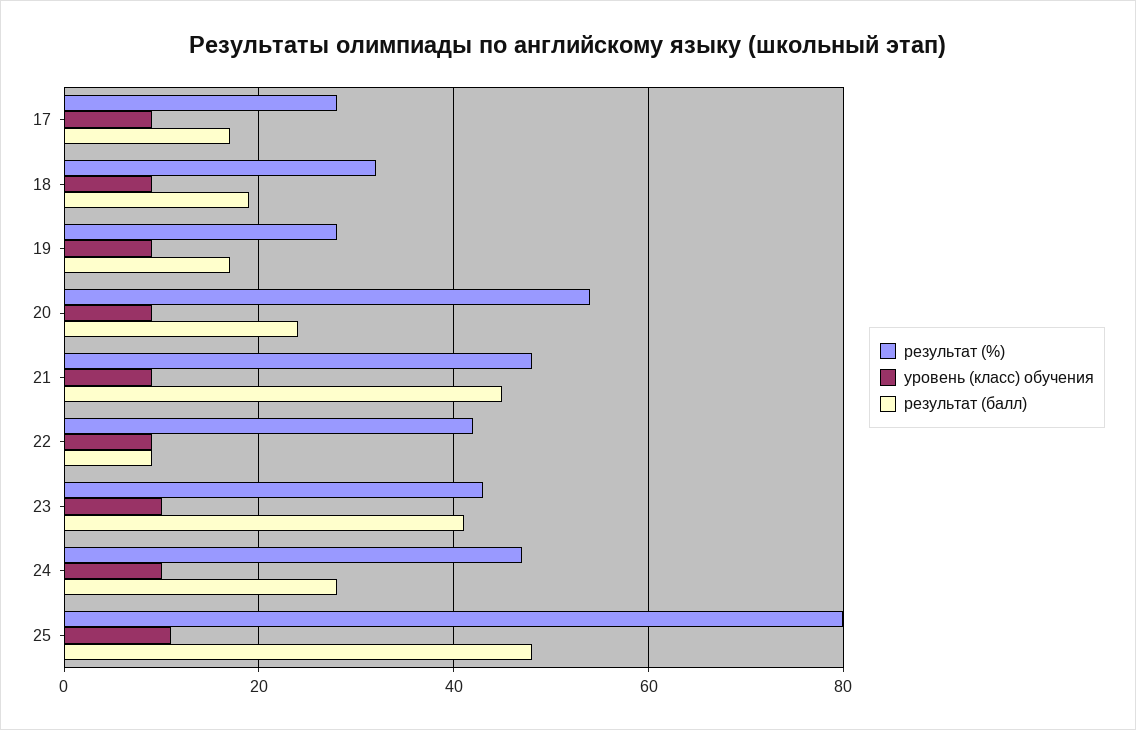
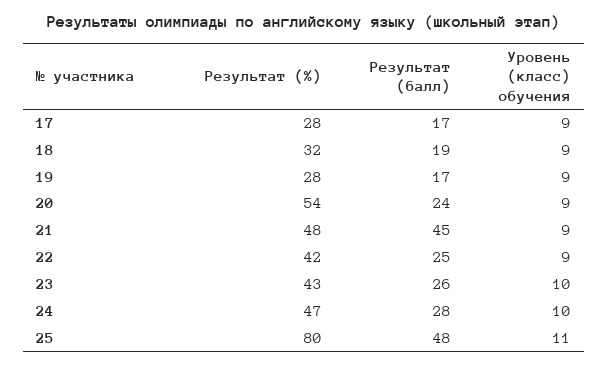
  {
    "результат (%)": {
      "17": 28,
      "18": 32,
      "19": 28,
      "20": 54,
      "21": 48,
      "22": 42,
      "23": 43,
      "24": 47,
      "25": 80
    },
    "уровень (класс) обучения": {
      "17": 9,
      "18": 9,
      "19": 9,
      "20": 9,
      "21": 9,
      "22": 9,
      "23": 10,
      "24": 10,
      "25": 11
    },
    "результат (балл)": {
      "17": 17,
      "18": 19,
      "19": 17,
      "20": 24,
      "21": 45,
-     "22": 10,
+     "22": 25,
-     "23": 40,
+     "23": 26,
      "24": 28,
      "25": 48
    }
  }

